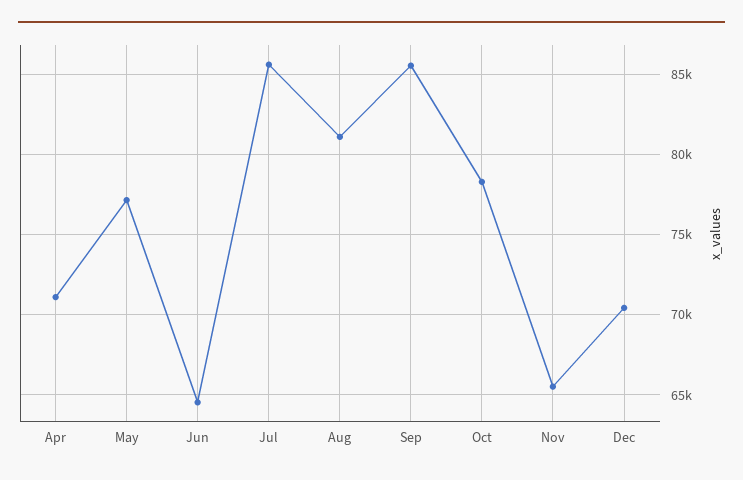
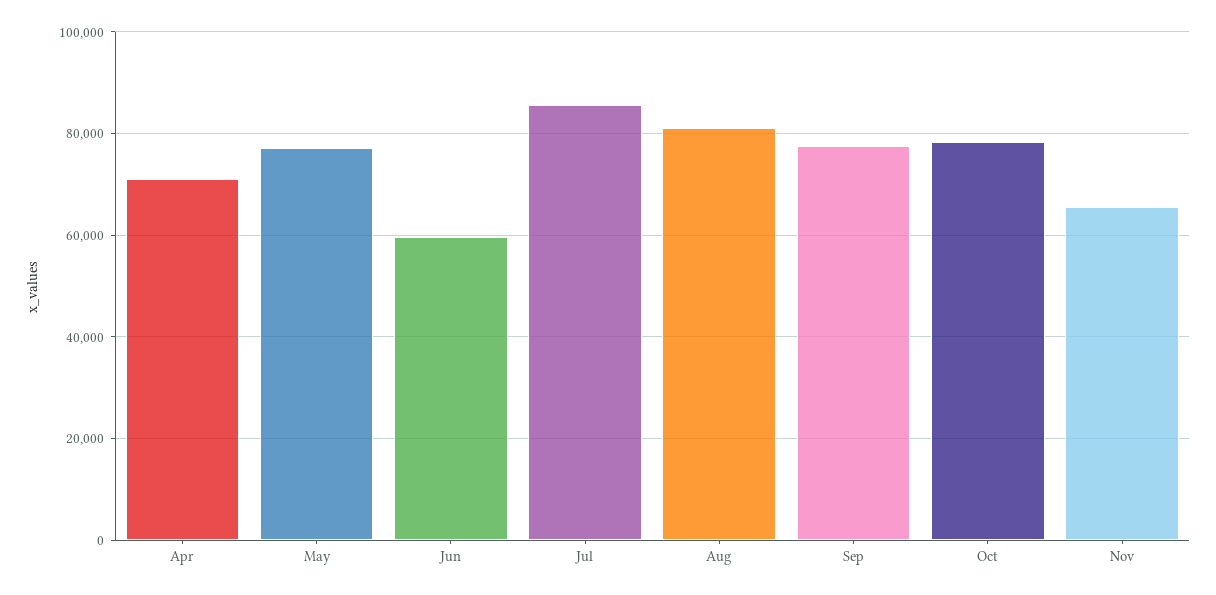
  {
    "Apr": 71000,
    "May": 77000,
-   "Jun": 64500,
+   "Jun": 60000,
    "Jul": 85500,
    "Aug": 81000,
-   "Sep": 85500,
+   "Sep": 78000,
    "Oct": 78500,
-   "Nov": 65500,
+   "Nov": 65500
-   "Dec": 70500
  }

